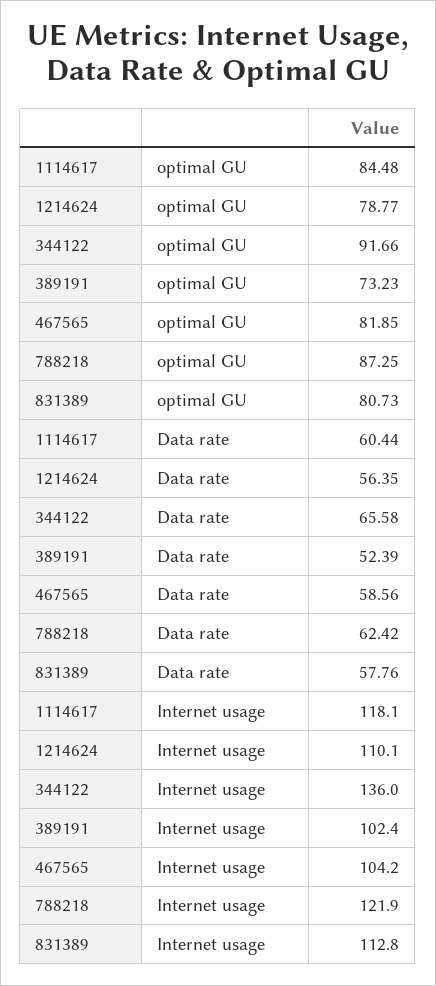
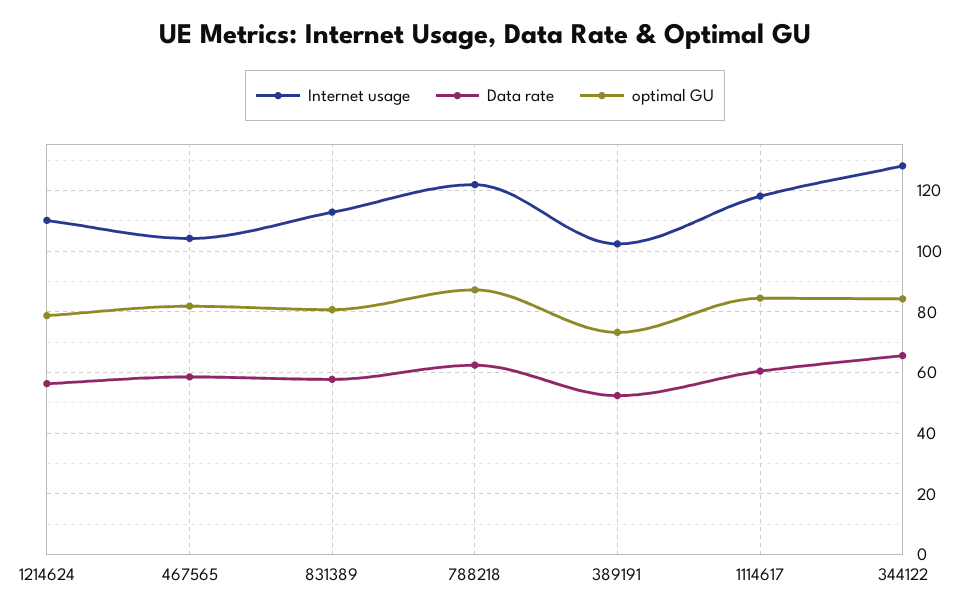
  {
    "optimal GU": {
      "1114617": 84.48,
      "1214624": 78.77,
-     "344122": 91.66,
+     "344122": 84,
      "389191": 73.23,
      "467565": 81.85,
      "788218": 87.25,
      "831389": 80.73
    },
    "Data rate": {
      "1114617": 60.44,
      "1214624": 56.35,
      "344122": 65.58,
      "389191": 52.39,
      "467565": 58.56,
      "788218": 62.42,
      "831389": 57.76
    },
    "Internet usage": {
      "1114617": 118.1,
      "1214624": 110.1,
-     "344122": 136,
+     "344122": 128,
      "389191": 102.4,
      "467565": 104.2,
      "788218": 121.9,
      "831389": 112.8
    }
  }

